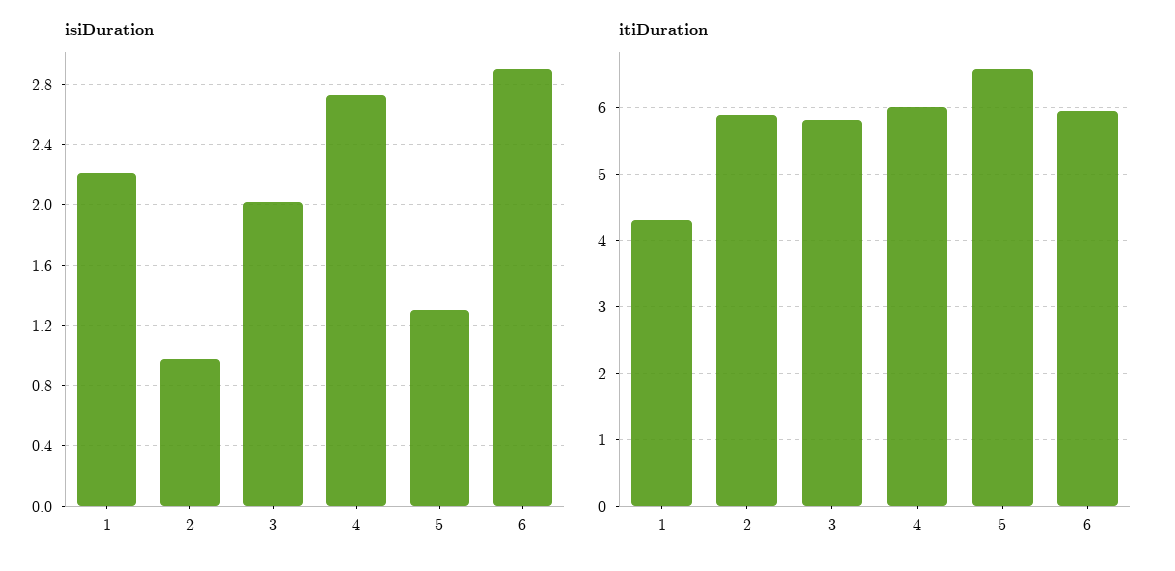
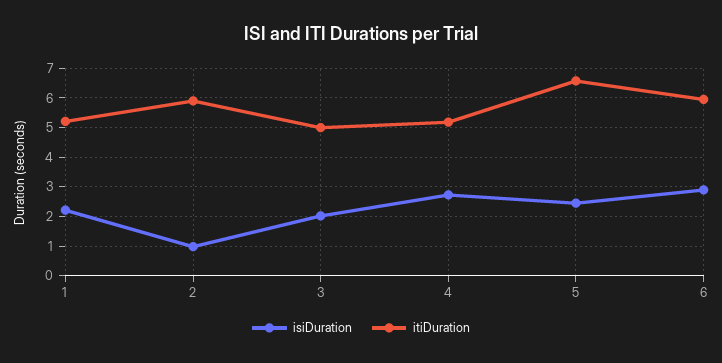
  {
    "isiDuration": {
      "1": 2.2,
      "2": 1,
      "3": 2,
      "4": 2.75,
-     "5": 1.3,
+     "5": 2.5,
      "6": 2.9
    },
    "itiDuration": {
-     "1": 4.3,
+     "1": 5.25,
      "2": 5.9,
-     "3": 5.8,
+     "3": 5,
-     "4": 6,
+     "4": 5.25,
      "5": 6.6,
      "6": 6
    }
  }

